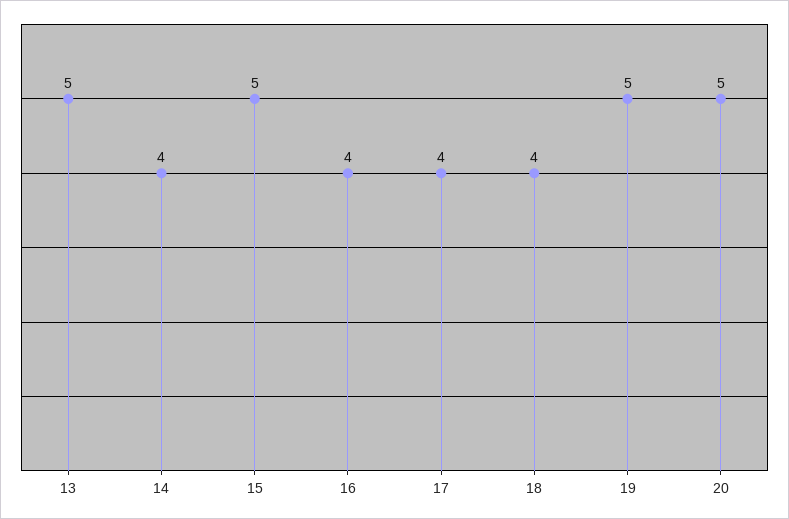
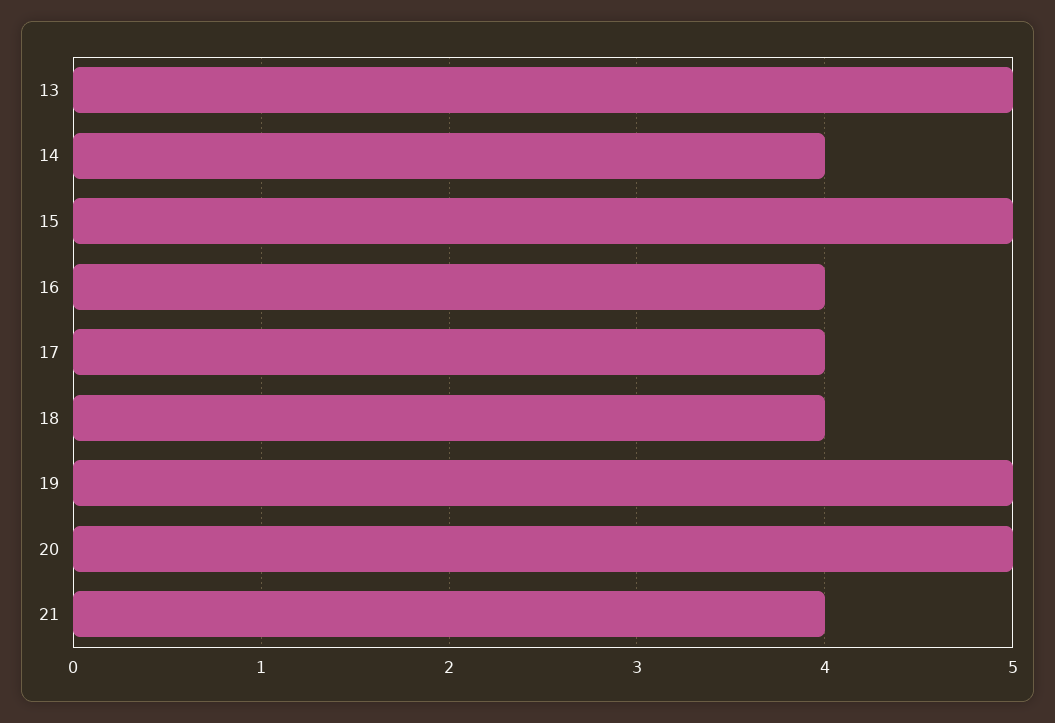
  {
    "13": 5,
    "14": 4,
    "15": 5,
    "16": 4,
    "17": 4,
    "18": 4,
    "19": 5,
-   "20": 5
+   "20": 5,
+   "21": 4
  }

